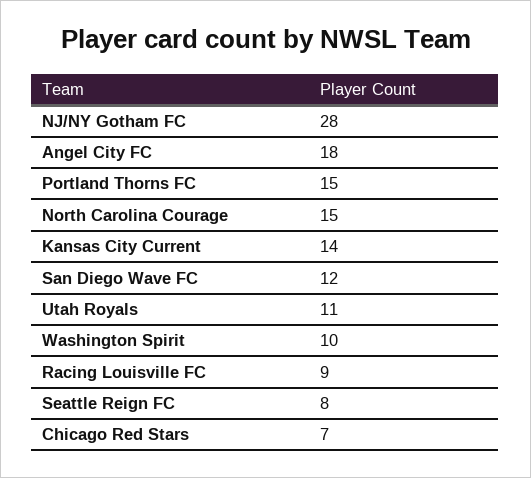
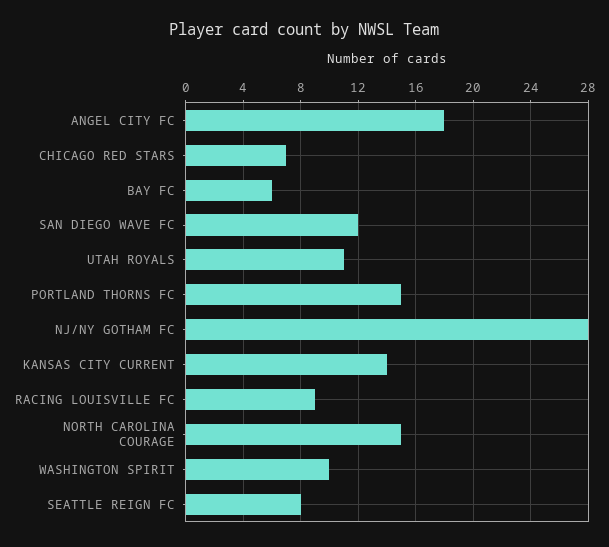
  {
    "NJ/NY Gotham FC": 28,
    "Angel City FC": 18,
    "Portland Thorns FC": 15,
    "North Carolina Courage": 15,
    "Kansas City Current": 14,
    "San Diego Wave FC": 12,
    "Utah Royals": 11,
    "Washington Spirit": 10,
    "Racing Louisville FC": 9,
    "Seattle Reign FC": 8,
-   "Chicago Red Stars": 7
+   "Chicago Red Stars": 7,
+   "BAY FC": 6
  }

